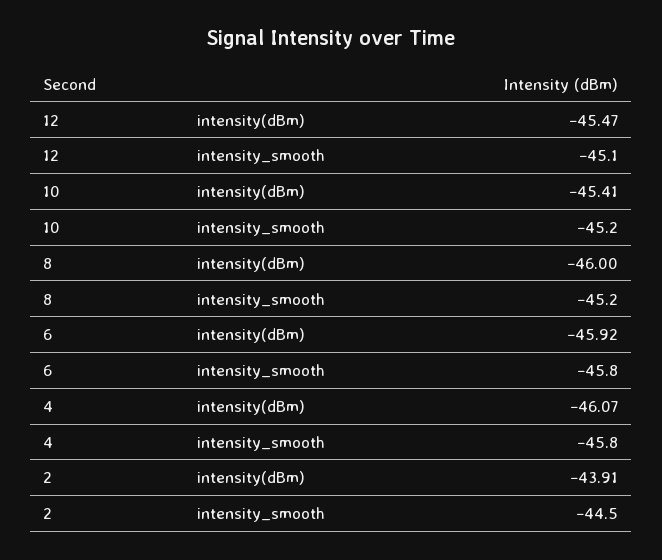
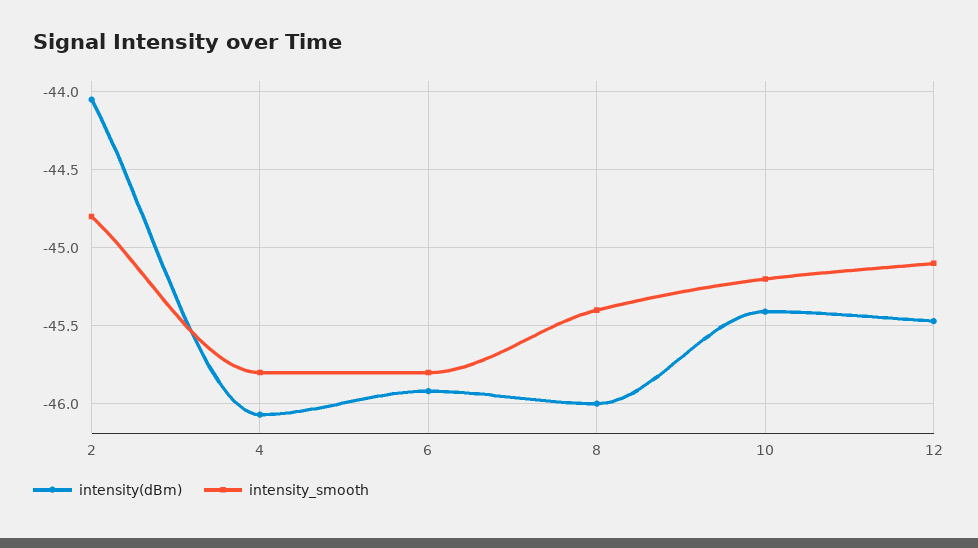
  {
    "intensity(dBm)": {
      "12": -45.47,
      "10": -45.41,
      "8": -46,
      "6": -45.92,
      "4": -46.07,
-     "2": -43.91
+     "2": -44.05
    },
    "intensity_smooth": {
      "12": -45.1,
      "10": -45.2,
-     "8": -45.2,
+     "8": -45.4,
      "6": -45.8,
      "4": -45.8,
-     "2": -44.5
+     "2": -44.8
    }
  }

